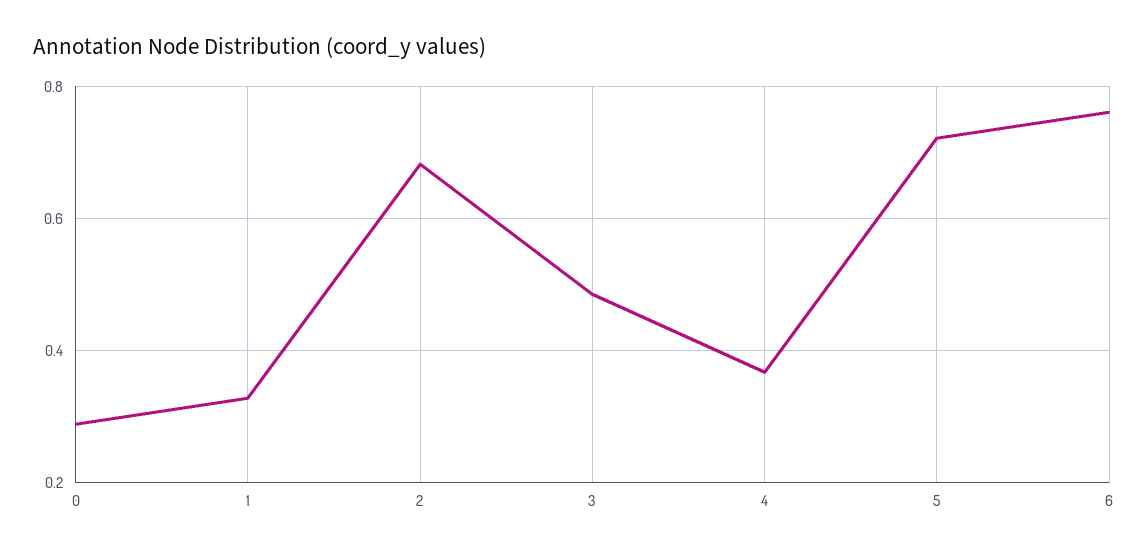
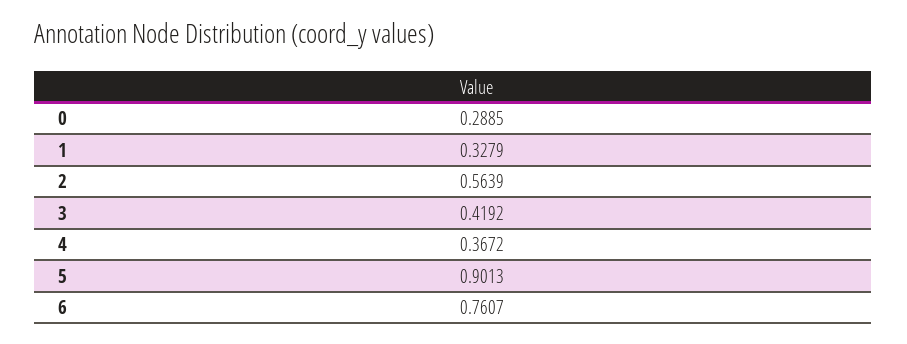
  {
    "0": 0.2885,
    "1": 0.3279,
-   "2": 0.68,
+   "2": 0.5639,
-   "3": 0.48,
+   "3": 0.4192,
    "4": 0.3672,
-   "5": 0.72,
+   "5": 0.9013,
    "6": 0.7607
  }

